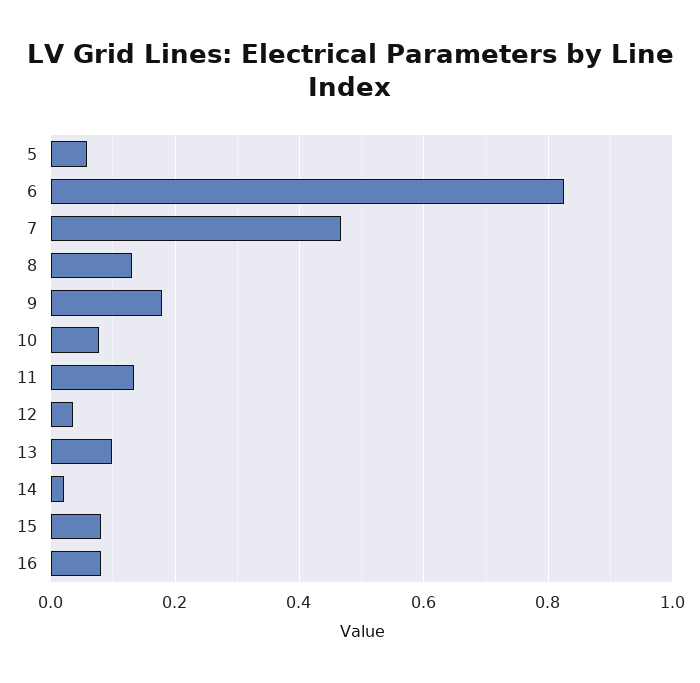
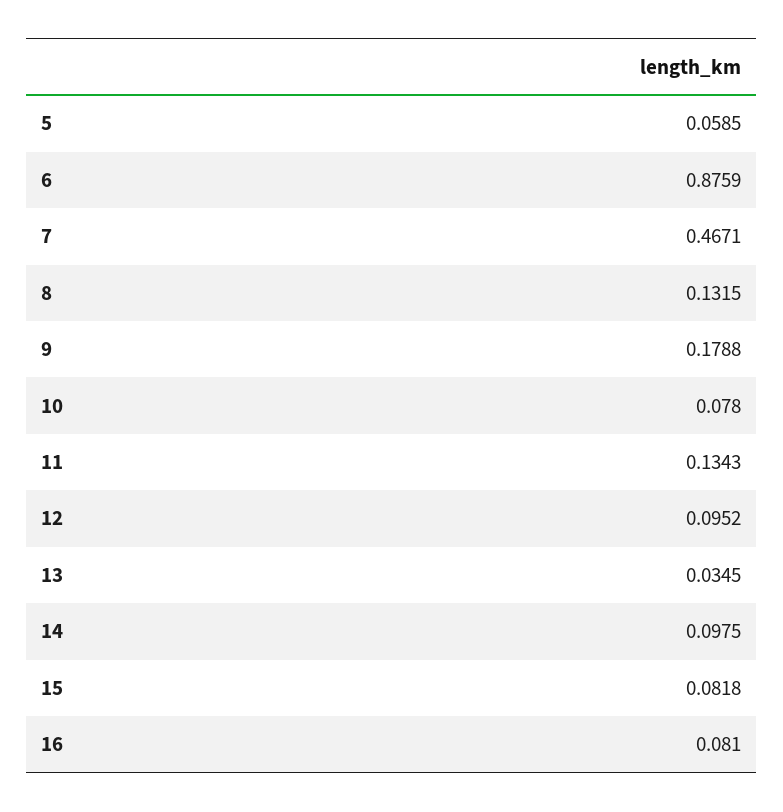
  {
    "5": 0.0585,
-   "6": 0.82,
+   "6": 0.8759,
    "7": 0.4671,
    "8": 0.1315,
    "9": 0.1788,
    "10": 0.078,
    "11": 0.1343,
-   "12": 0.04,
+   "12": 0.0952,
-   "13": 0.1,
+   "13": 0.0345,
-   "14": 0.02,
+   "14": 0.0975,
    "15": 0.0818,
    "16": 0.081
  }

